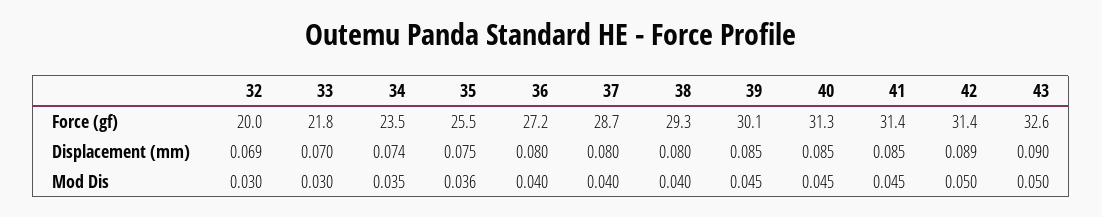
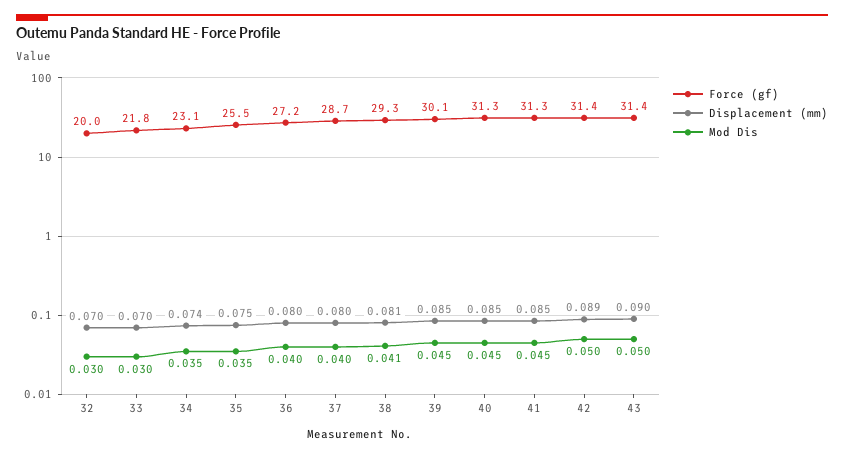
  {
    "Force (gf)": {
      "32": 20,
      "33": 21.8,
-     "34": 23.5,
+     "34": 23.1,
      "35": 25.5,
      "36": 27.2,
      "37": 28.7,
      "38": 29.3,
      "39": 30.1,
      "40": 31.3,
-     "41": 31.4,
+     "41": 31.3,
      "42": 31.4,
-     "43": 32.6
+     "43": 31.4
    },
    "Displacement (mm)": {
-     "32": 0.069,
+     "32": 0.07,
      "33": 0.07,
      "34": 0.074,
      "35": 0.075,
      "36": 0.08,
      "37": 0.08,
-     "38": 0.08,
+     "38": 0.081,
      "39": 0.085,
      "40": 0.085,
      "41": 0.085,
      "42": 0.089,
      "43": 0.09
    },
    "Mod Dis": {
      "32": 0.03,
      "33": 0.03,
      "34": 0.035,
-     "35": 0.036,
+     "35": 0.035,
      "36": 0.04,
      "37": 0.04,
-     "38": 0.04,
+     "38": 0.041,
      "39": 0.045,
      "40": 0.045,
      "41": 0.045,
      "42": 0.05,
      "43": 0.05
    }
  }

